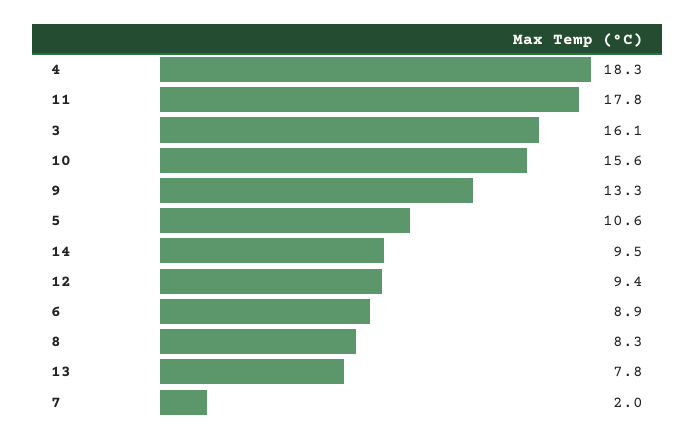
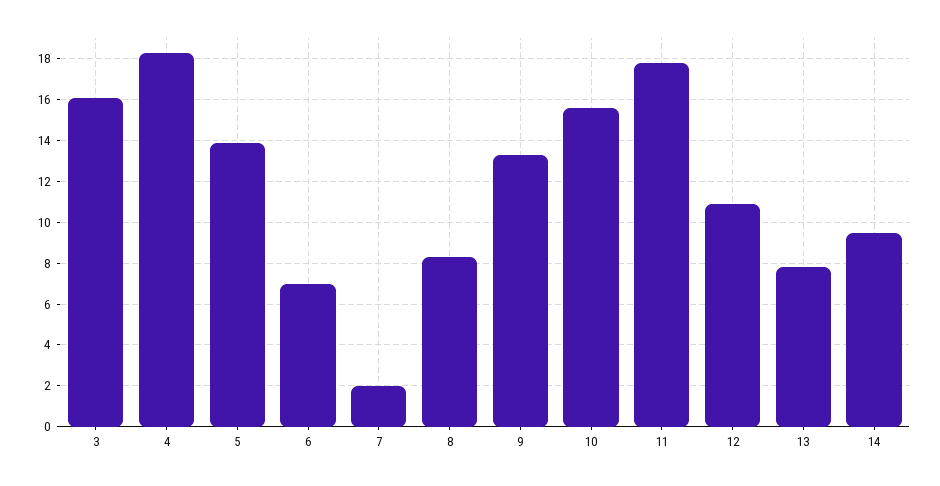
  {
    "4": 18.3,
    "11": 17.8,
    "3": 16.1,
    "10": 15.6,
    "9": 13.3,
-   "5": 10.6,
+   "5": 14,
    "14": 9.5,
-   "12": 9.4,
+   "12": 11,
-   "6": 8.9,
+   "6": 7,
    "8": 8.3,
    "13": 7.8,
    "7": 2
  }

